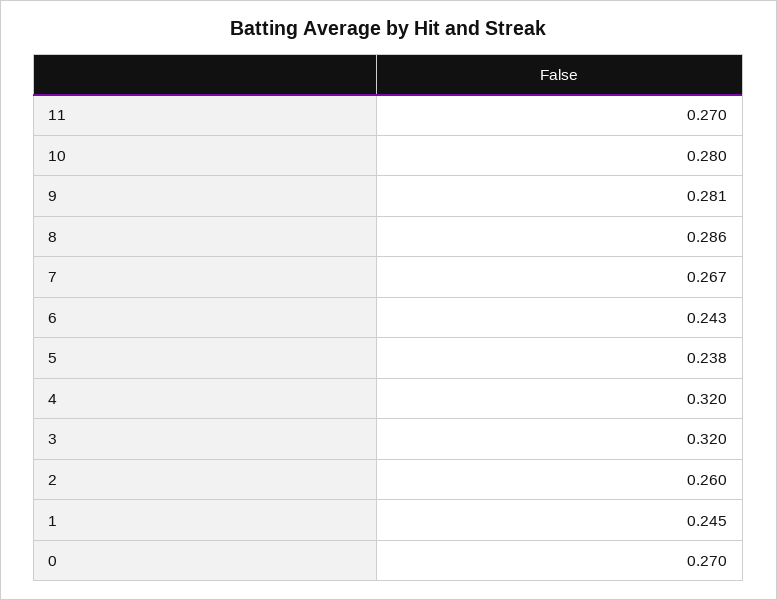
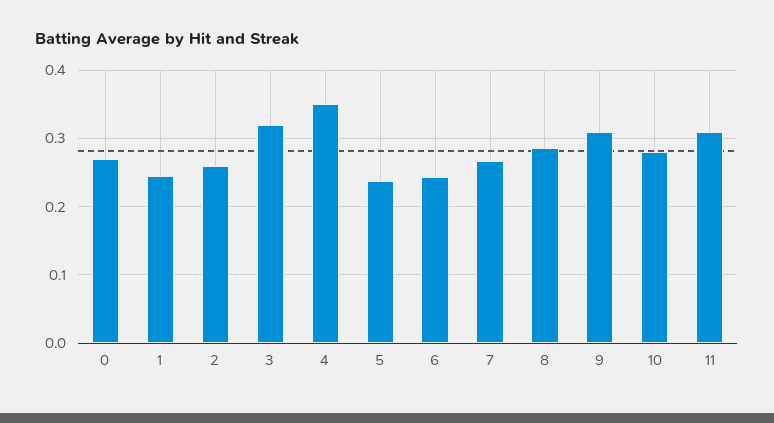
  {
-   "11": 0.27,
+   "11": 0.31,
    "10": 0.28,
-   "9": 0.281,
+   "9": 0.31,
    "8": 0.286,
    "7": 0.267,
    "6": 0.243,
    "5": 0.238,
-   "4": 0.32,
+   "4": 0.35,
    "3": 0.32,
    "2": 0.26,
    "1": 0.245,
    "0": 0.27
  }

